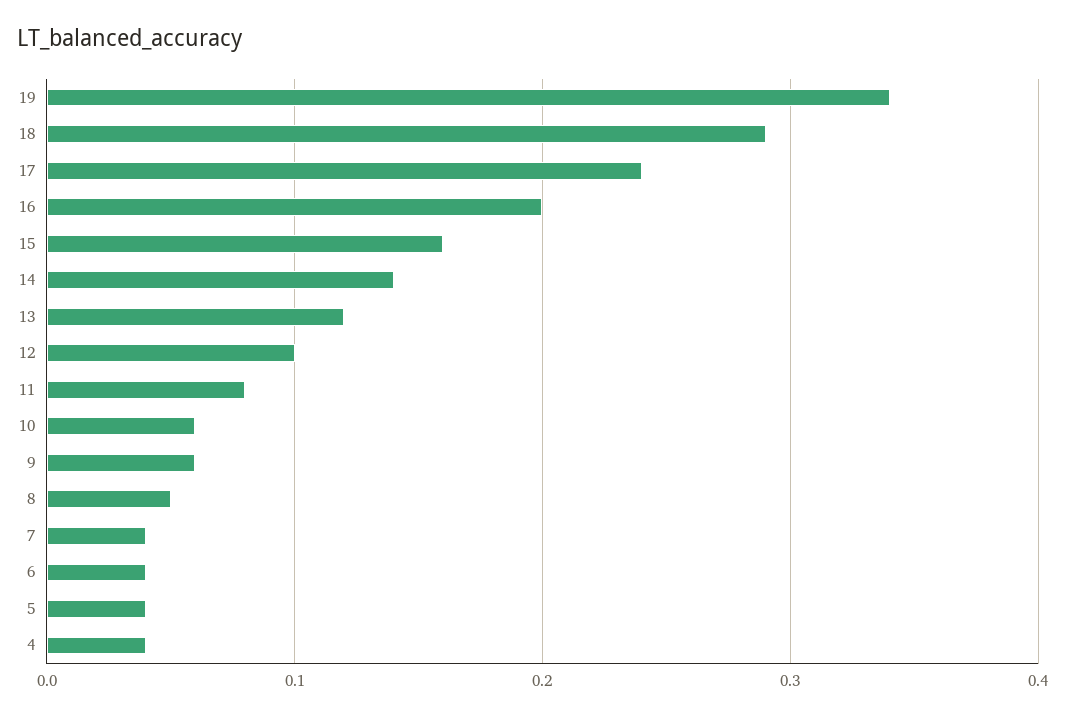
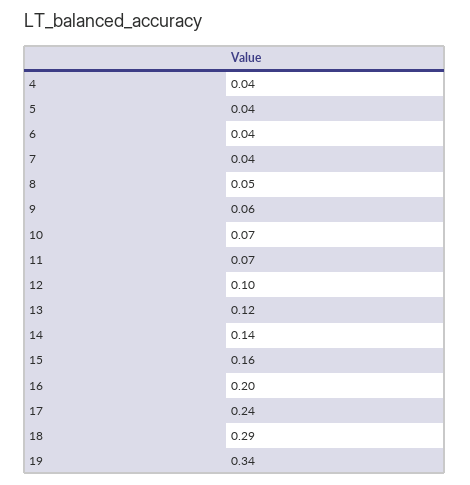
  {
    "19": 0.34,
    "18": 0.29,
    "17": 0.24,
    "16": 0.2,
    "15": 0.16,
    "14": 0.14,
    "13": 0.12,
    "12": 0.1,
-   "11": 0.08,
+   "11": 0.07,
-   "10": 0.06,
+   "10": 0.07,
    "9": 0.06,
    "8": 0.05,
    "7": 0.04,
    "6": 0.04,
    "5": 0.04,
    "4": 0.04
  }

